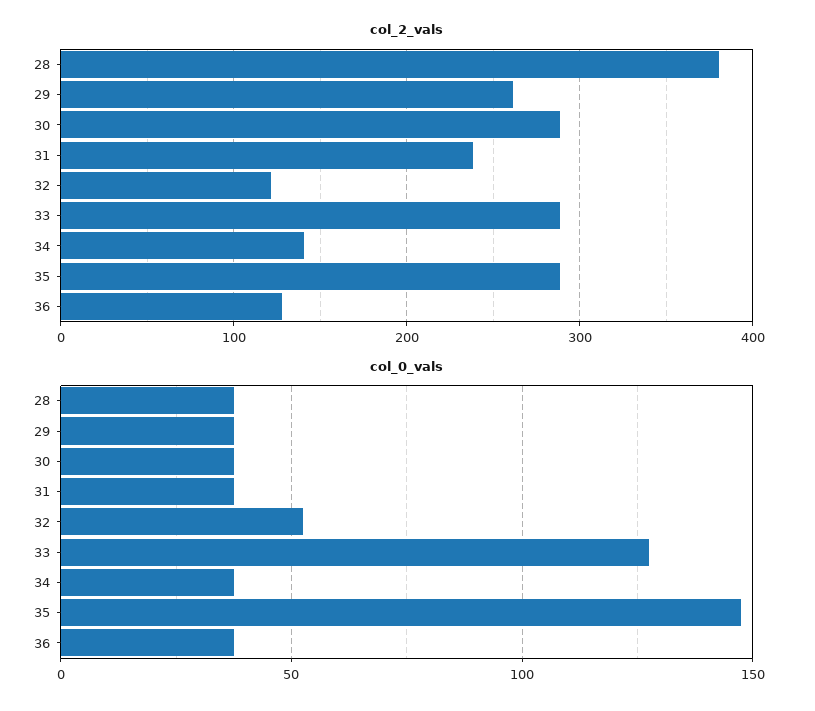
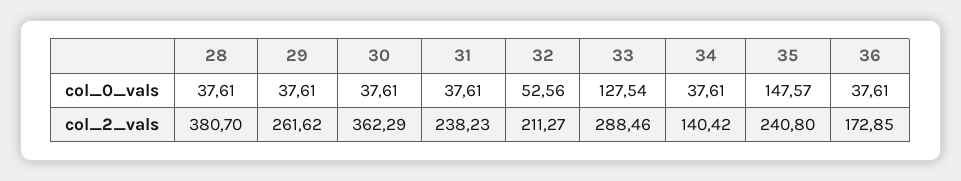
  {
    "col_2_vals": {
      "28": 380.7,
      "29": 261.62,
-     "30": 290,
+     "30": 362.29,
      "31": 238.23,
-     "32": 120,
+     "32": 211.27,
      "33": 288.46,
      "34": 140.42,
-     "35": 290,
+     "35": 240.8,
-     "36": 130
+     "36": 172.85
    },
    "col_0_vals": {
      "28": 37.61,
      "29": 37.61,
      "30": 37.61,
      "31": 37.61,
      "32": 52.56,
      "33": 127.54,
      "34": 37.61,
      "35": 147.57,
      "36": 37.61
    }
  }

